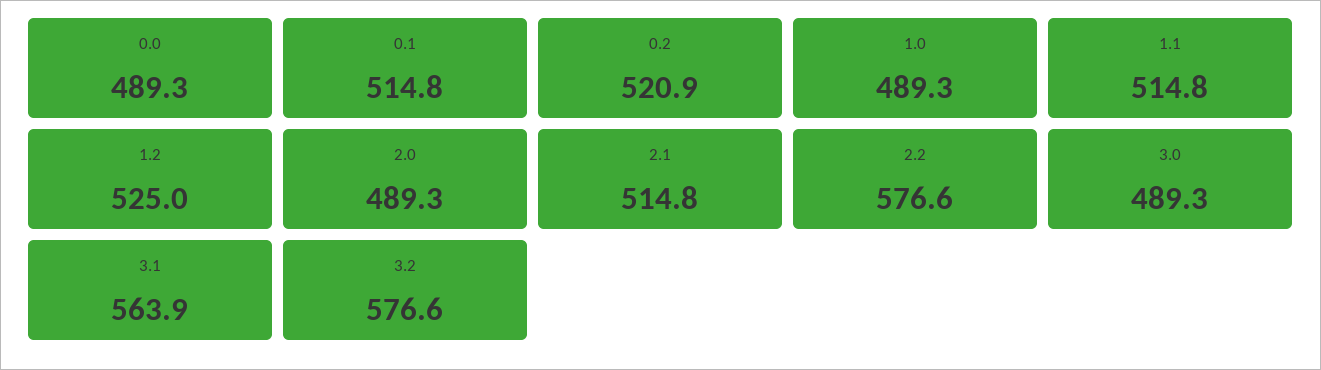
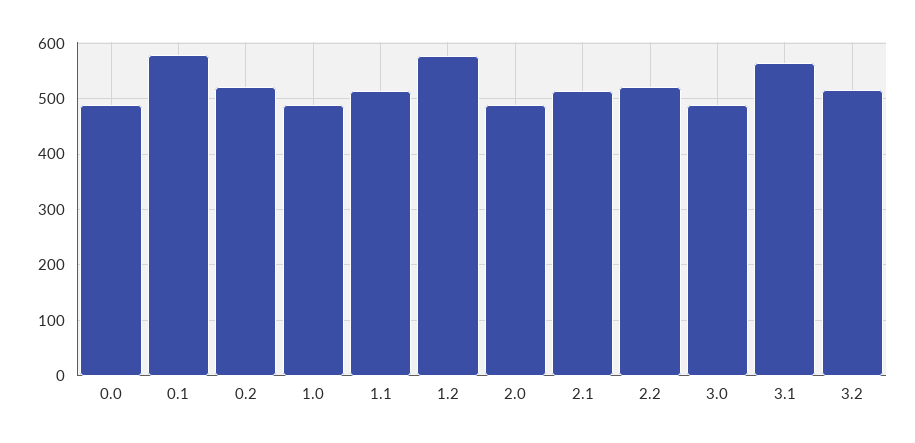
  {
    "0.0": 489.3,
-   "0.1": 514.8,
+   "0.1": 580,
    "0.2": 520.9,
    "1.0": 489.3,
    "1.1": 514.8,
-   "1.2": 525,
+   "1.2": 580,
    "2.0": 489.3,
    "2.1": 514.8,
-   "2.2": 576.6,
+   "2.2": 520,
    "3.0": 489.3,
    "3.1": 563.9,
-   "3.2": 576.6
+   "3.2": 520
  }

